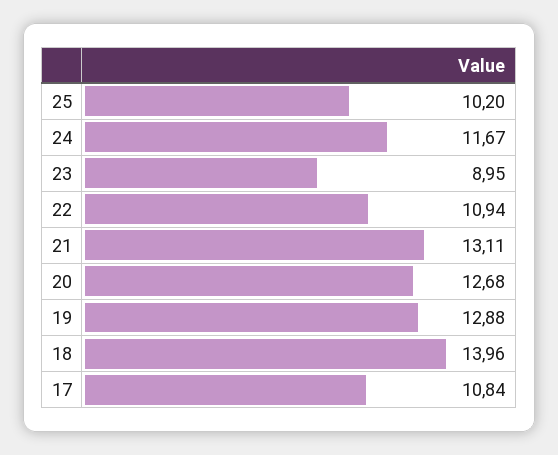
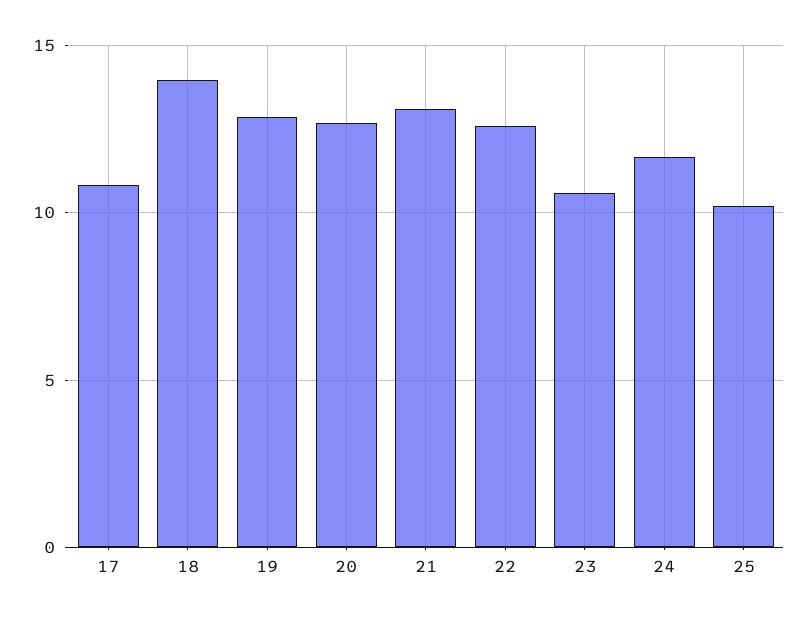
  {
    "25": 10.2,
    "24": 11.67,
-   "23": 8.95,
+   "23": 10.5,
-   "22": 10.94,
+   "22": 12.5,
    "21": 13.11,
    "20": 12.68,
    "19": 12.88,
    "18": 13.96,
    "17": 10.84
  }

